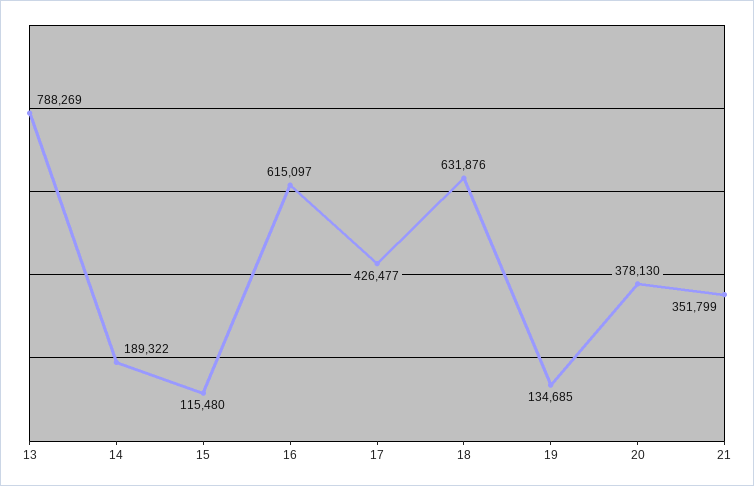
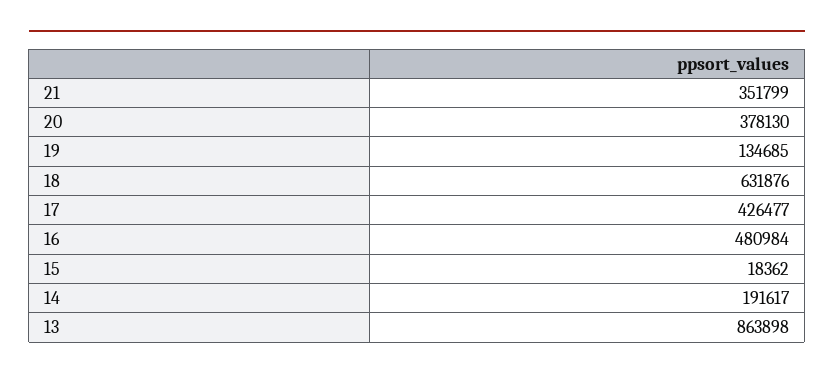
  {
-   "13": 788269,
+   "13": 863898,
-   "14": 189322,
+   "14": 191617,
-   "15": 115480,
+   "15": 18362,
-   "16": 615097,
+   "16": 480984,
    "17": 426477,
    "18": 631876,
    "19": 134685,
    "20": 378130,
    "21": 351799
  }

